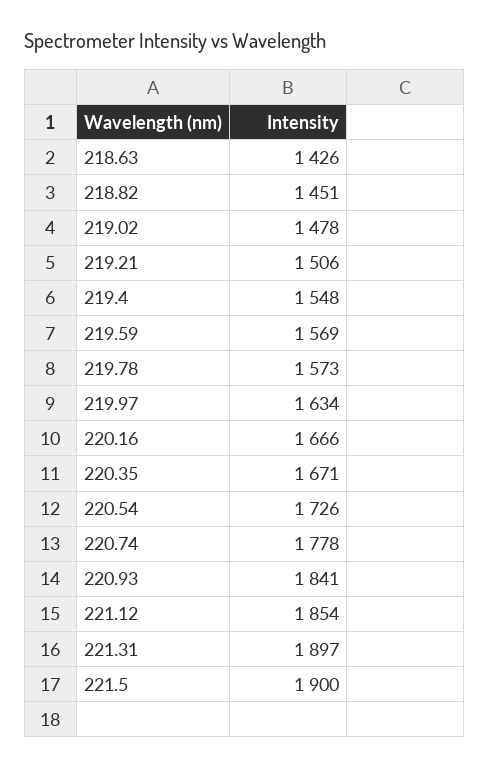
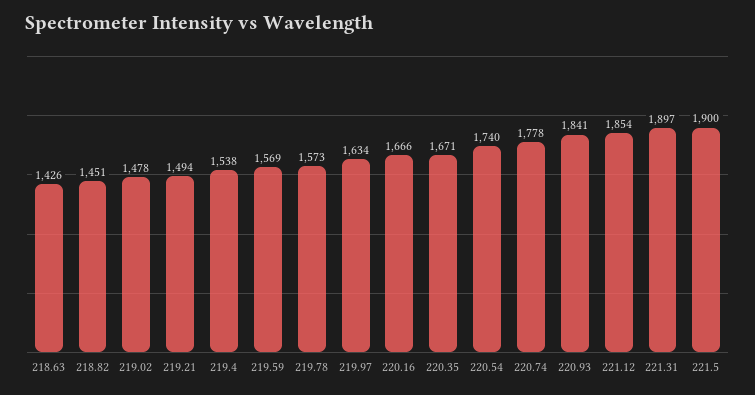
  {
    "218.63": 1426,
    "218.82": 1451,
    "219.02": 1478,
-   "219.21": 1506,
+   "219.21": 1494,
-   "219.4": 1548,
+   "219.4": 1538,
    "219.59": 1569,
    "219.78": 1573,
    "219.97": 1634,
    "220.16": 1666,
    "220.35": 1671,
-   "220.54": 1726,
+   "220.54": 1740,
    "220.74": 1778,
    "220.93": 1841,
    "221.12": 1854,
    "221.31": 1897,
    "221.5": 1900
  }

